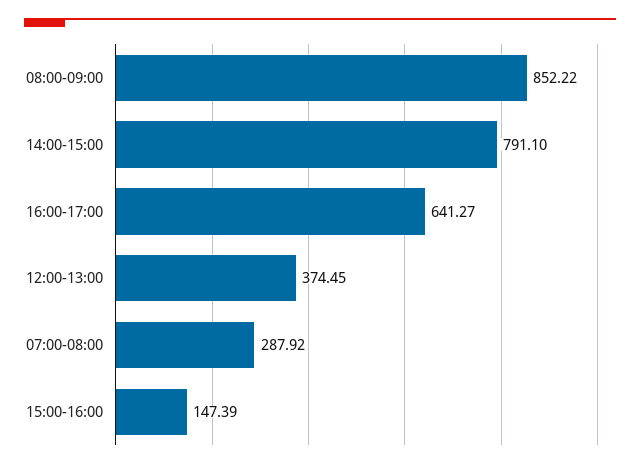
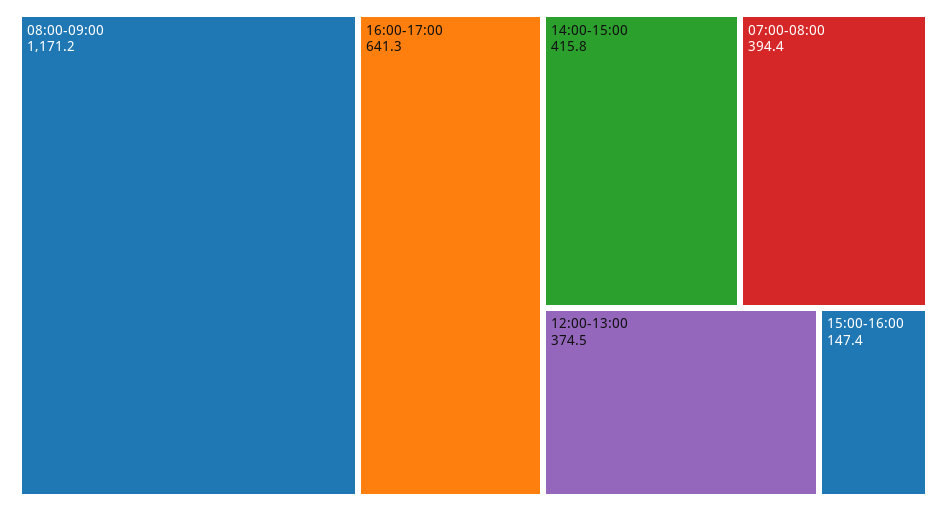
  {
-   "08:00-09:00": 852.22,
+   "08:00-09:00": 1171.2,
-   "14:00-15:00": 791.1,
+   "14:00-15:00": 415.8,
    "16:00-17:00": 641.27,
    "12:00-13:00": 374.45,
-   "07:00-08:00": 287.92,
+   "07:00-08:00": 394.4,
    "15:00-16:00": 147.39
  }

